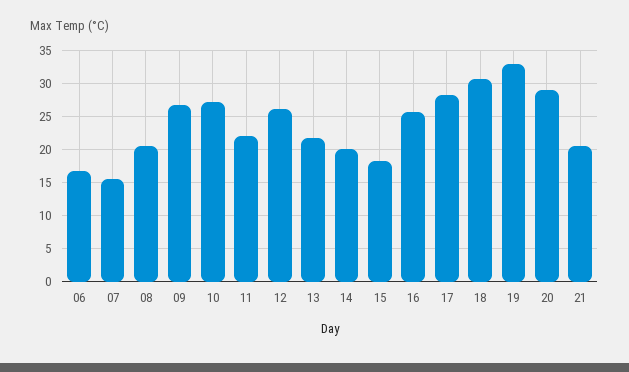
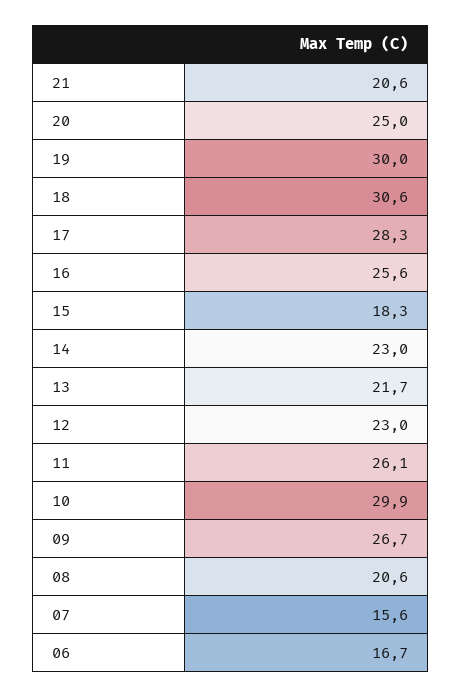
  {
    "06": 16.7,
    "07": 15.6,
    "08": 20.6,
    "09": 26.7,
-   "10": 27,
+   "10": 29.9,
-   "11": 22,
+   "11": 26.1,
-   "12": 26,
+   "12": 23,
    "13": 21.7,
-   "14": 20,
+   "14": 23,
    "15": 18.3,
    "16": 25.6,
    "17": 28.3,
    "18": 30.6,
-   "19": 33,
+   "19": 30,
-   "20": 29,
+   "20": 25,
    "21": 20.6
  }

